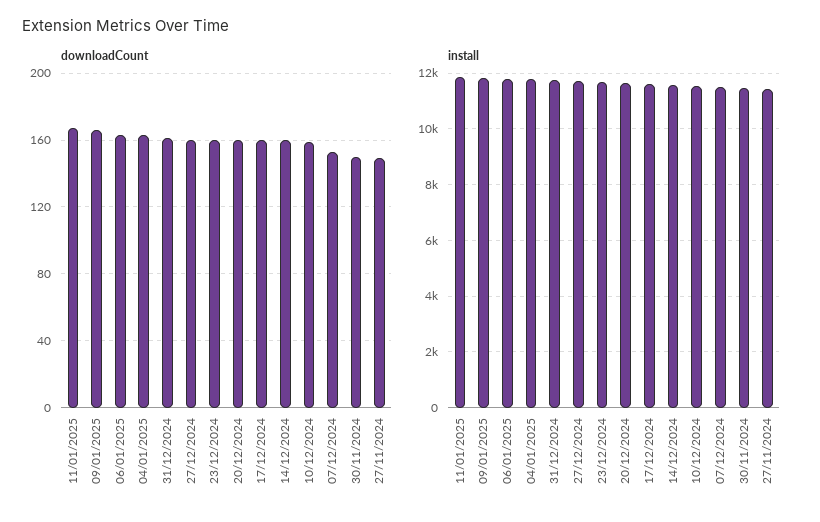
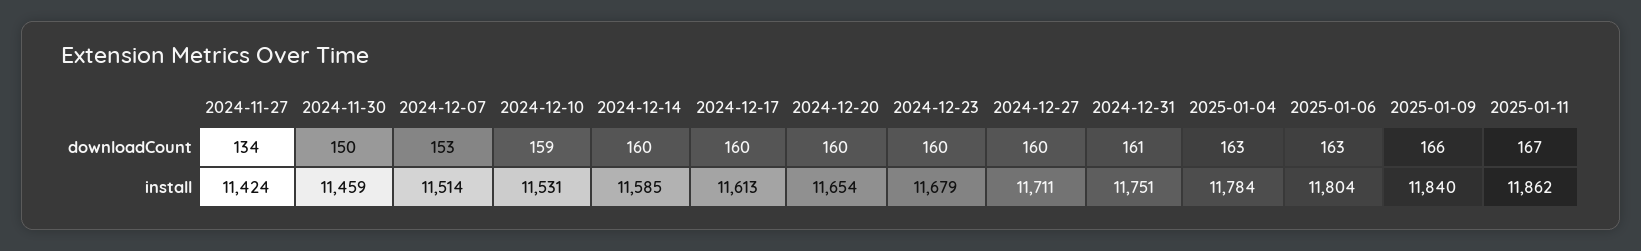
  {
    "downloadCount": {
      "11/01/2025": 167,
      "09/01/2025": 166,
      "06/01/2025": 163,
      "04/01/2025": 163,
      "31/12/2024": 161,
      "27/12/2024": 160,
      "23/12/2024": 160,
      "20/12/2024": 160,
      "17/12/2024": 160,
      "14/12/2024": 160,
      "10/12/2024": 159,
      "07/12/2024": 153,
      "30/11/2024": 150,
-     "27/11/2024": 150
+     "27/11/2024": 134
    },
    "install": {
      "11/01/2025": 11862,
      "09/01/2025": 11840,
      "06/01/2025": 11804,
      "04/01/2025": 11784,
      "31/12/2024": 11751,
      "27/12/2024": 11711,
      "23/12/2024": 11679,
      "20/12/2024": 11654,
      "17/12/2024": 11613,
      "14/12/2024": 11585,
      "10/12/2024": 11531,
      "07/12/2024": 11514,
      "30/11/2024": 11459,
      "27/11/2024": 11424
    }
  }

